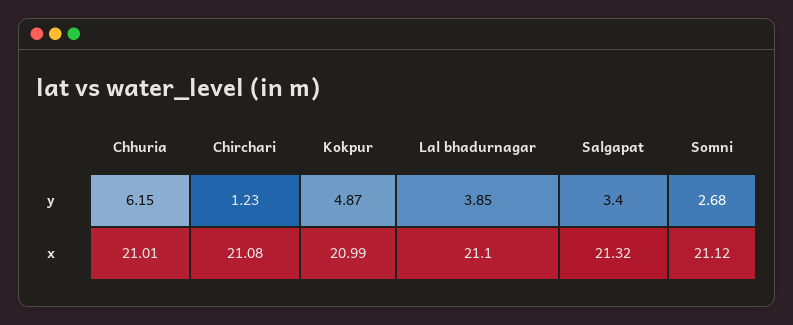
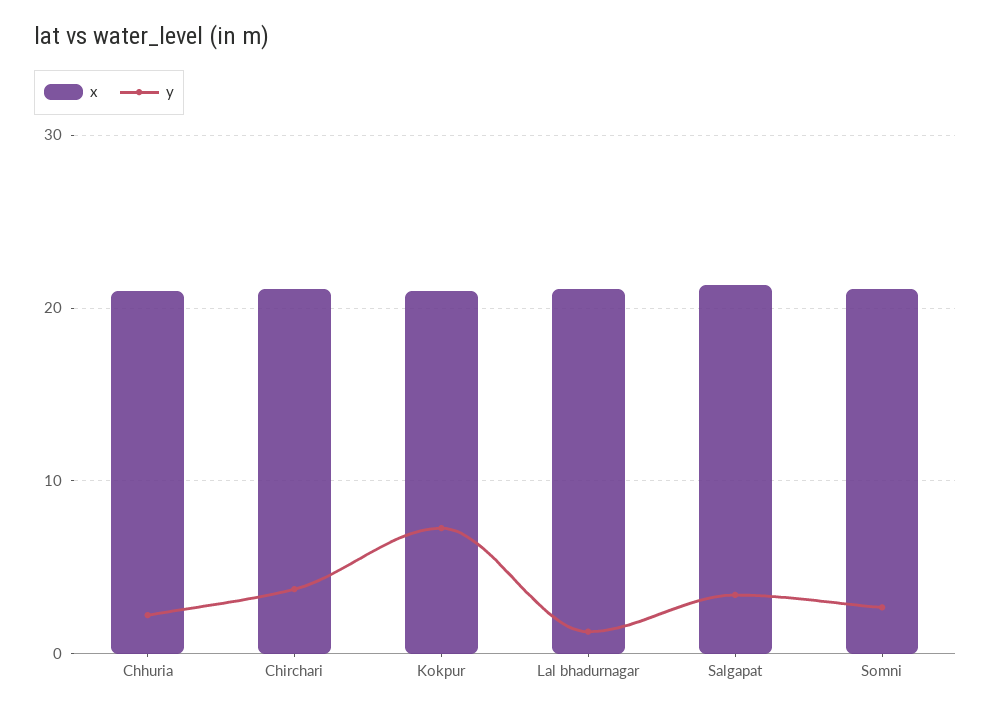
  {
    "y": {
-     "Chhuria": 6.15,
+     "Chhuria": 2,
-     "Chirchari": 1.23,
+     "Chirchari": 4,
-     "Kokpur": 4.87,
+     "Kokpur": 7,
-     "Lal bhadurnagar": 3.85,
+     "Lal bhadurnagar": 1,
      "Salgapat": 3.4,
      "Somni": 2.68
    },
    "x": {
      "Chhuria": 21.01,
      "Chirchari": 21.08,
      "Kokpur": 20.99,
      "Lal bhadurnagar": 21.1,
      "Salgapat": 21.32,
      "Somni": 21.12
    }
  }

